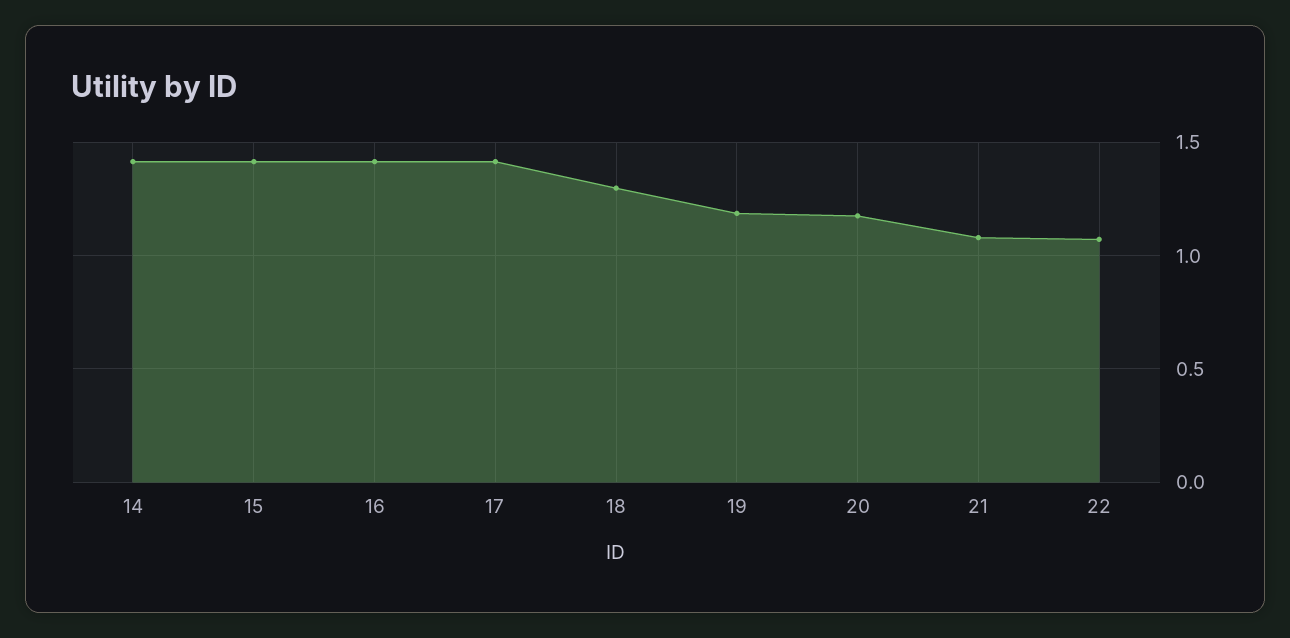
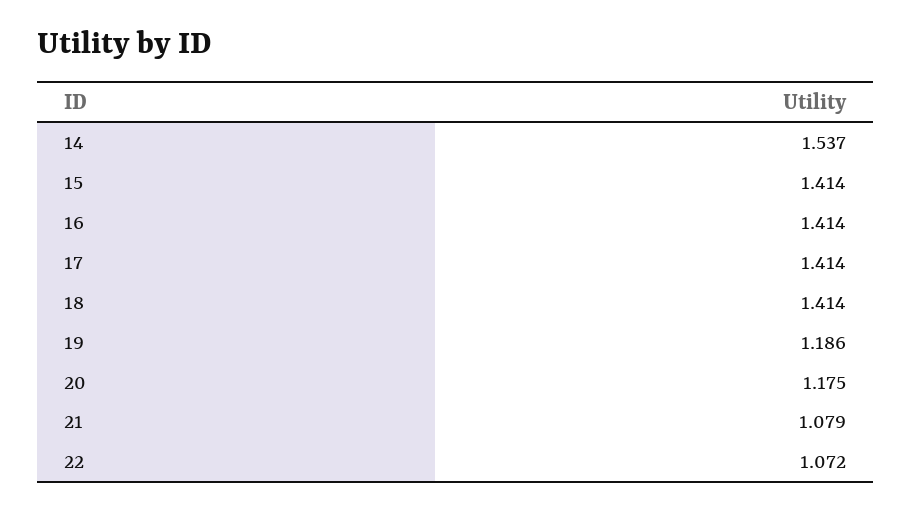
  {
-   "14": 1.4,
+   "14": 1.537,
    "15": 1.414,
    "16": 1.414,
    "17": 1.414,
-   "18": 1.3,
+   "18": 1.414,
    "19": 1.186,
    "20": 1.175,
    "21": 1.079,
    "22": 1.072
  }

